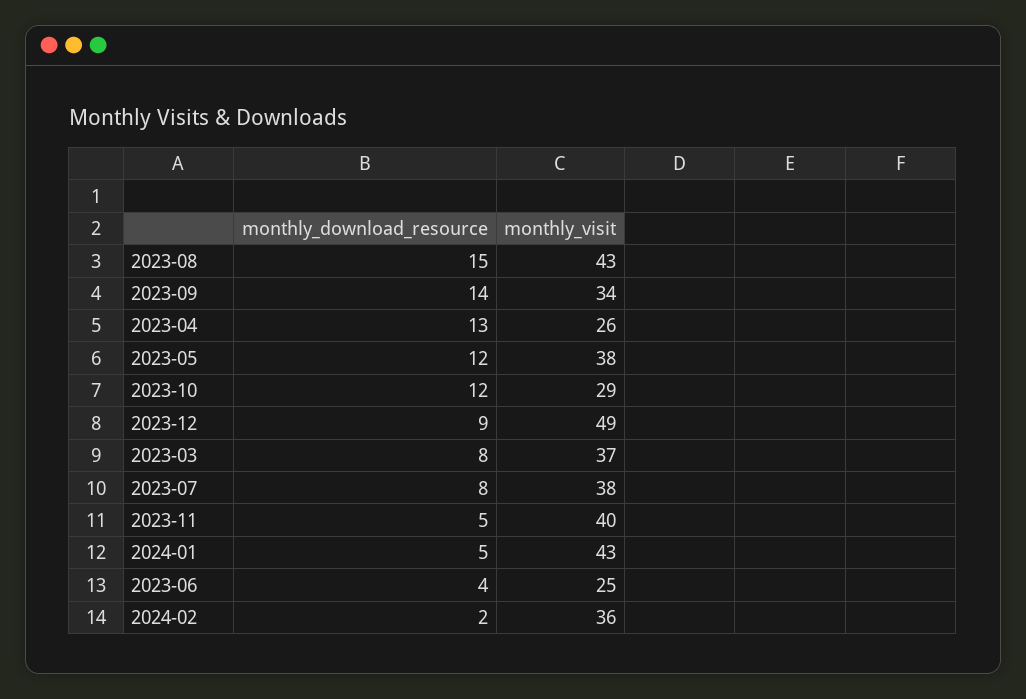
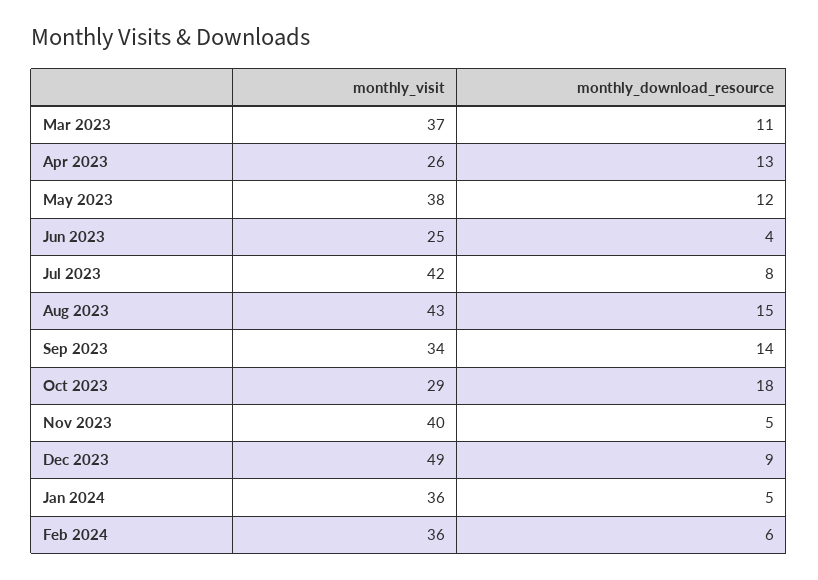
  {
    "monthly_download_resource": {
      "2023-08": 15,
      "2023-09": 14,
      "2023-04": 13,
      "2023-05": 12,
-     "2023-10": 12,
+     "2023-10": 18,
      "2023-12": 9,
-     "2023-03": 8,
+     "2023-03": 11,
      "2023-07": 8,
      "2023-11": 5,
      "2024-01": 5,
      "2023-06": 4,
-     "2024-02": 2
+     "2024-02": 6
    },
    "monthly_visit": {
      "2023-08": 43,
      "2023-09": 34,
      "2023-04": 26,
      "2023-05": 38,
      "2023-10": 29,
      "2023-12": 49,
      "2023-03": 37,
-     "2023-07": 38,
+     "2023-07": 42,
      "2023-11": 40,
-     "2024-01": 43,
+     "2024-01": 36,
      "2023-06": 25,
      "2024-02": 36
    }
  }

